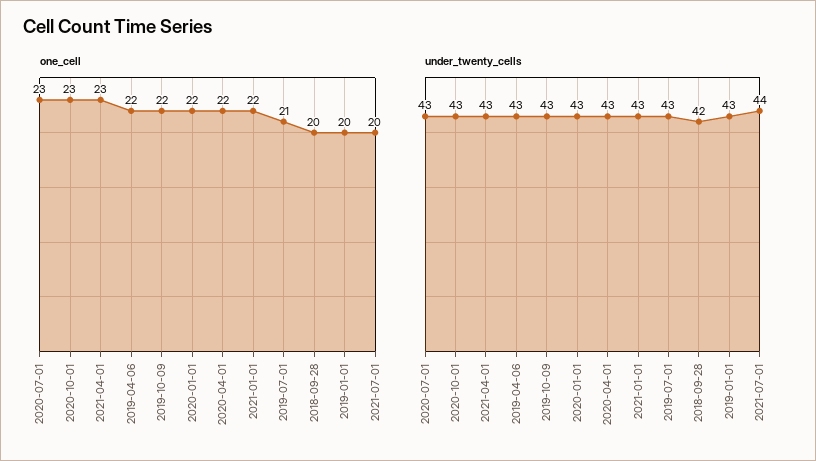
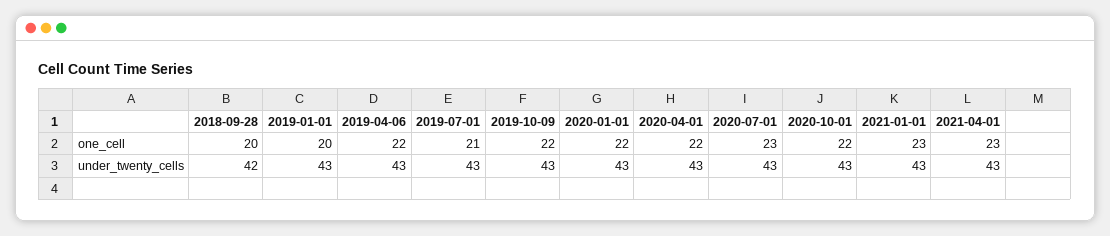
  {
    "one_cell": {
      "2020-07-01": 23,
-     "2020-10-01": 23,
+     "2020-10-01": 22,
      "2021-04-01": 23,
      "2019-04-06": 22,
      "2019-10-09": 22,
      "2020-01-01": 22,
      "2020-04-01": 22,
-     "2021-01-01": 22,
+     "2021-01-01": 23,
      "2019-07-01": 21,
      "2018-09-28": 20,
-     "2019-01-01": 20,
+     "2019-01-01": 20
-     "2021-07-01": 20
    },
    "under_twenty_cells": {
      "2020-07-01": 43,
      "2020-10-01": 43,
      "2021-04-01": 43,
      "2019-04-06": 43,
      "2019-10-09": 43,
      "2020-01-01": 43,
      "2020-04-01": 43,
      "2021-01-01": 43,
      "2019-07-01": 43,
      "2018-09-28": 42,
-     "2019-01-01": 43,
+     "2019-01-01": 43
-     "2021-07-01": 44
    }
  }

